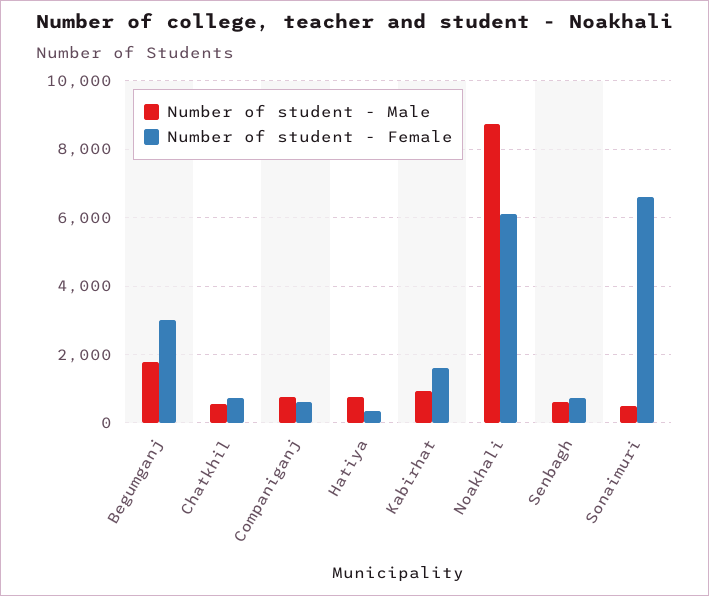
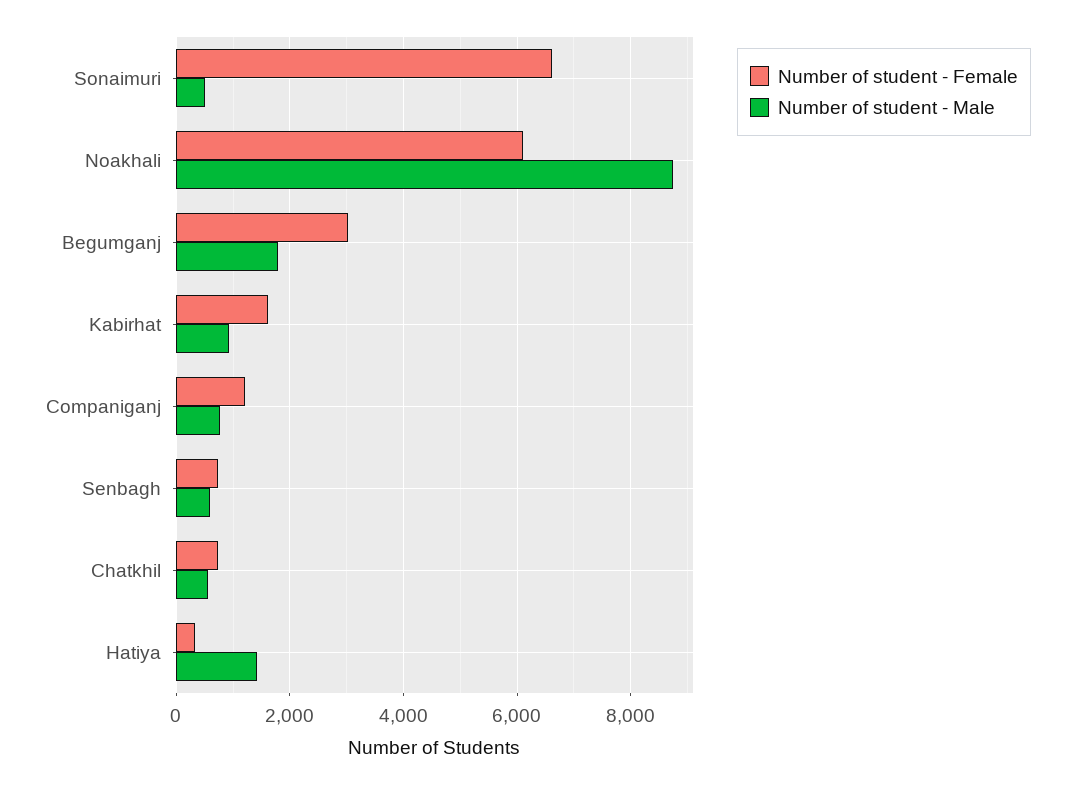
  {
    "Number of student - Male": {
      "Begumganj": 1800,
      "Chatkhil": 600,
      "Companiganj": 800,
-     "Hatiya": 800,
+     "Hatiya": 1400,
      "Kabirhat": 1000,
      "Noakhali": 8800,
      "Senbagh": 600,
      "Sonaimuri": 600
    },
    "Number of student - Female": {
      "Begumganj": 3000,
      "Chatkhil": 800,
-     "Companiganj": 600,
+     "Companiganj": 1200,
      "Hatiya": 400,
      "Kabirhat": 1600,
      "Noakhali": 6200,
      "Senbagh": 800,
      "Sonaimuri": 6600
    }
  }

